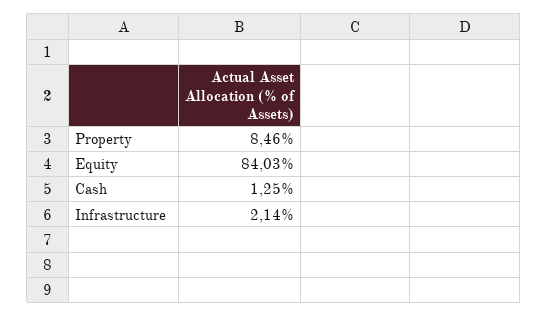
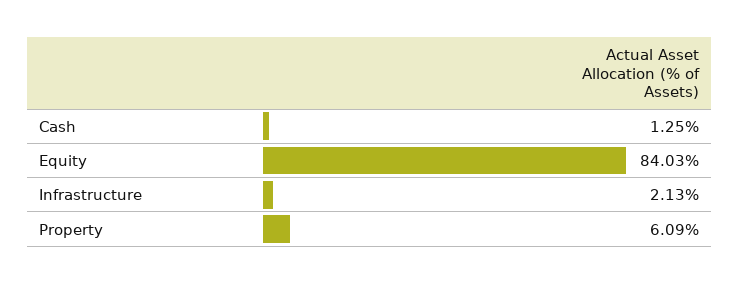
  {
-   "Property": 8.46,
+   "Property": 6.09,
    "Equity": 84.03,
    "Cash": 1.25,
-   "Infrastructure": 2.14
+   "Infrastructure": 2.13
  }

